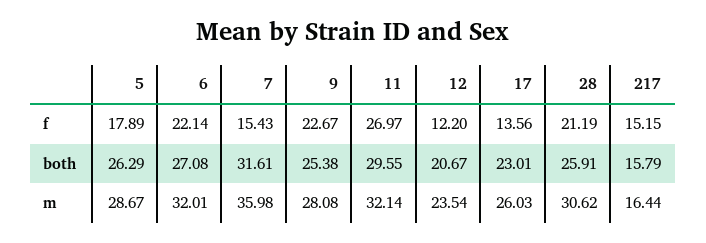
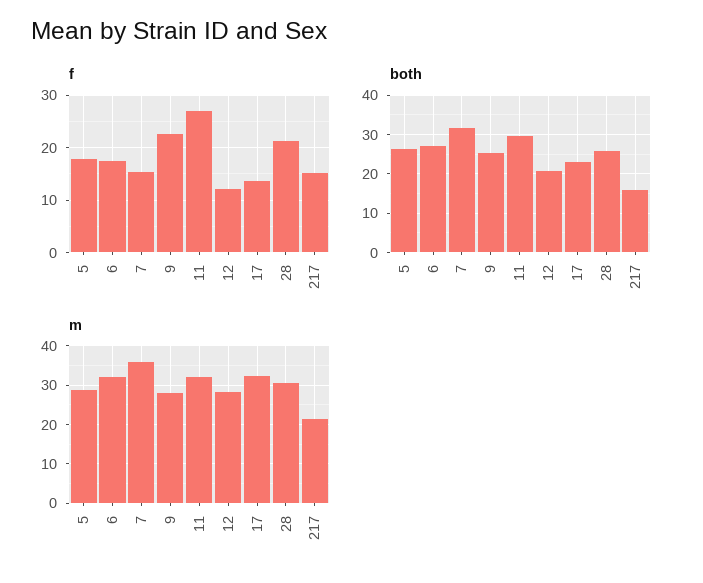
  {
    "f": {
      "5": 17.89,
-     "6": 22.14,
+     "6": 18,
      "7": 15.43,
      "9": 22.67,
      "11": 26.97,
      "12": 12.2,
      "17": 13.56,
      "28": 21.19,
      "217": 15.15
    },
    "both": {
      "5": 26.29,
      "6": 27.08,
      "7": 31.61,
      "9": 25.38,
      "11": 29.55,
      "12": 20.67,
      "17": 23.01,
      "28": 25.91,
      "217": 15.79
    },
    "m": {
      "5": 28.67,
      "6": 32.01,
      "7": 35.98,
      "9": 28.08,
      "11": 32.14,
-     "12": 23.54,
+     "12": 28,
-     "17": 26.03,
+     "17": 32,
      "28": 30.62,
-     "217": 16.44
+     "217": 22
    }
  }

